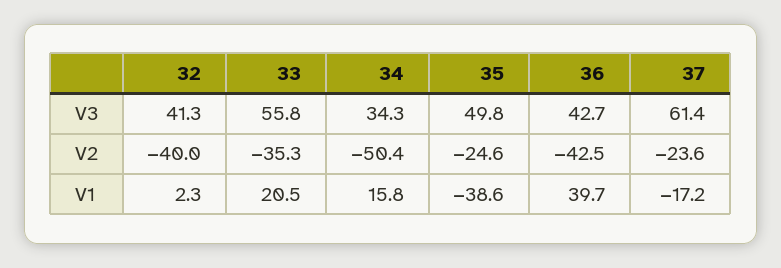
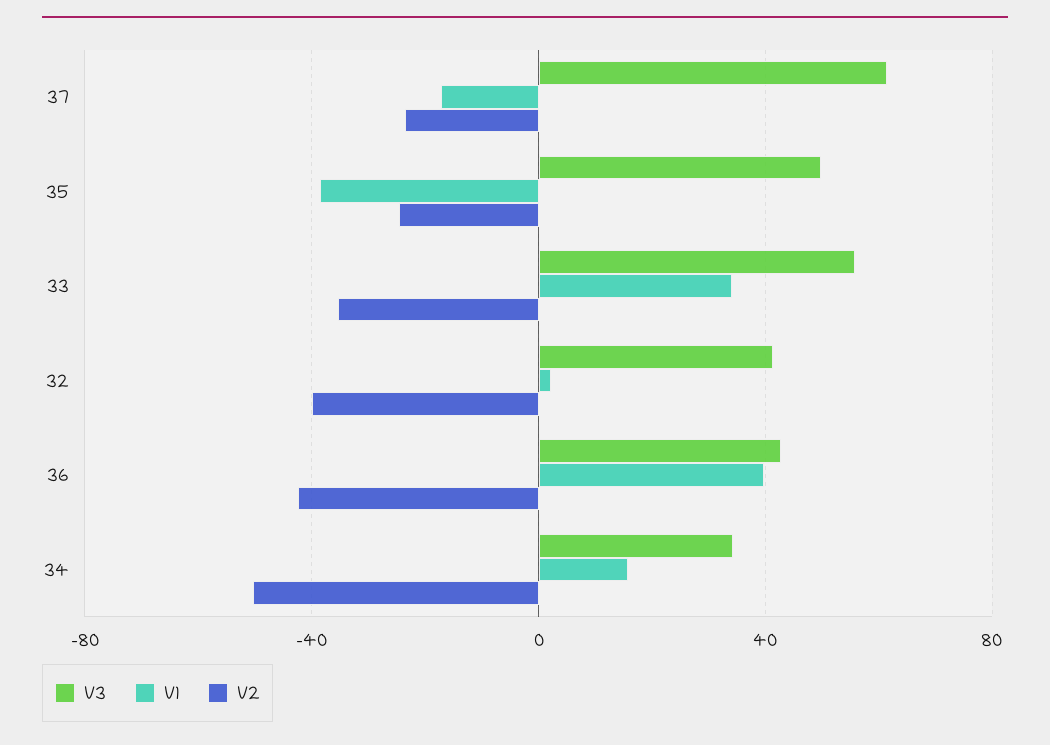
  {
    "V3": {
      "32": 41.3,
      "33": 55.8,
      "34": 34.3,
      "35": 49.8,
      "36": 42.7,
      "37": 61.4
    },
    "V2": {
      "32": -40,
      "33": -35.3,
      "34": -50.4,
      "35": -24.6,
      "36": -42.5,
      "37": -23.6
    },
    "V1": {
      "32": 2.3,
-     "33": 20.5,
+     "33": 35,
      "34": 15.8,
      "35": -38.6,
      "36": 39.7,
      "37": -17.2
    }
  }

